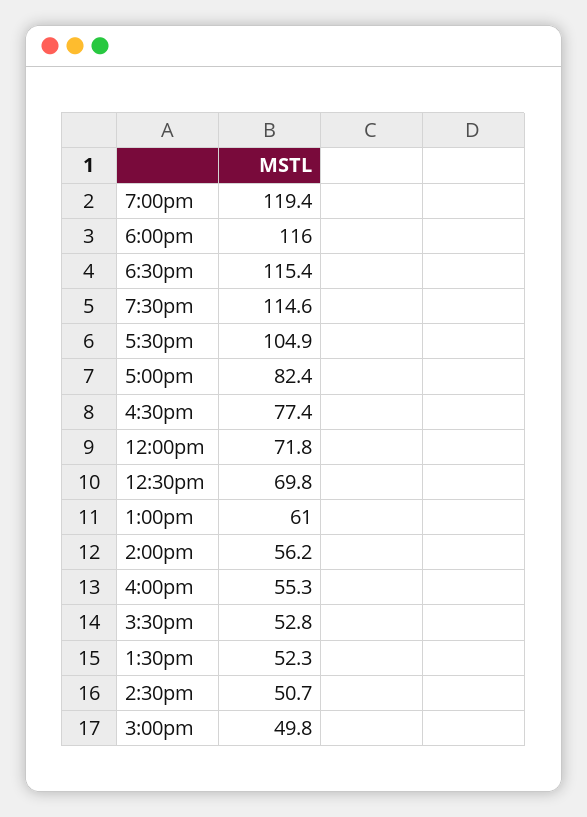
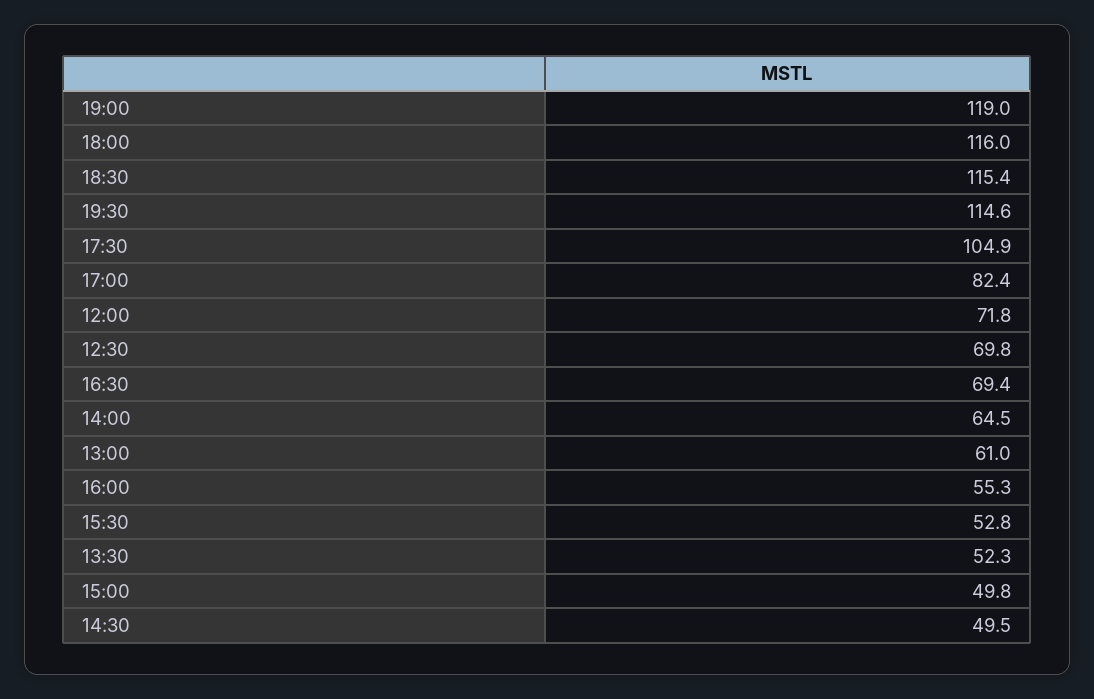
  {
-   "7:00pm": 119.4,
+   "7:00pm": 119,
    "6:00pm": 116,
    "6:30pm": 115.4,
    "7:30pm": 114.6,
    "5:30pm": 104.9,
    "5:00pm": 82.4,
-   "4:30pm": 77.4,
+   "4:30pm": 69.4,
    "12:00pm": 71.8,
    "12:30pm": 69.8,
    "1:00pm": 61,
-   "2:00pm": 56.2,
+   "2:00pm": 64.5,
    "4:00pm": 55.3,
    "3:30pm": 52.8,
    "1:30pm": 52.3,
-   "2:30pm": 50.7,
+   "2:30pm": 49.5,
    "3:00pm": 49.8
  }

